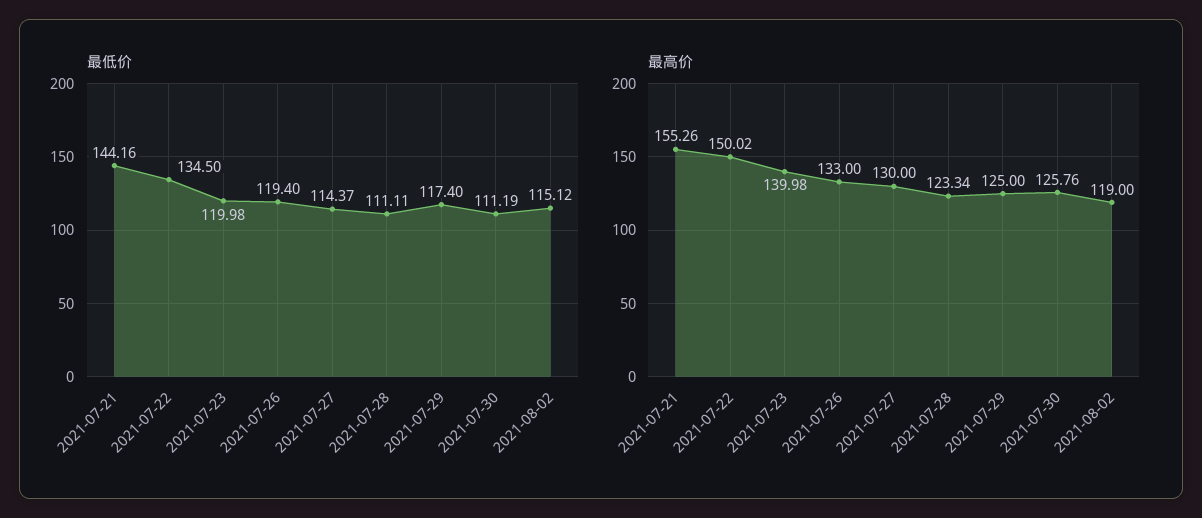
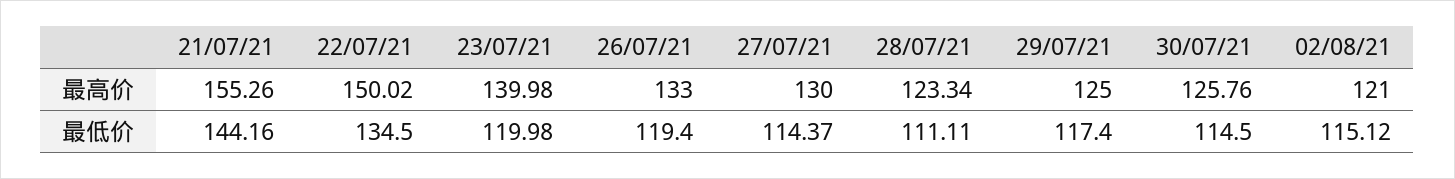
  {
    "最低价": {
      "2021-07-21": 144.16,
      "2021-07-22": 134.5,
      "2021-07-23": 119.98,
      "2021-07-26": 119.4,
      "2021-07-27": 114.37,
      "2021-07-28": 111.11,
      "2021-07-29": 117.4,
-     "2021-07-30": 111.19,
+     "2021-07-30": 114.5,
      "2021-08-02": 115.12
    },
    "最高价": {
      "2021-07-21": 155.26,
      "2021-07-22": 150.02,
      "2021-07-23": 139.98,
      "2021-07-26": 133,
      "2021-07-27": 130,
      "2021-07-28": 123.34,
      "2021-07-29": 125,
      "2021-07-30": 125.76,
-     "2021-08-02": 119
+     "2021-08-02": 121
    }
  }

